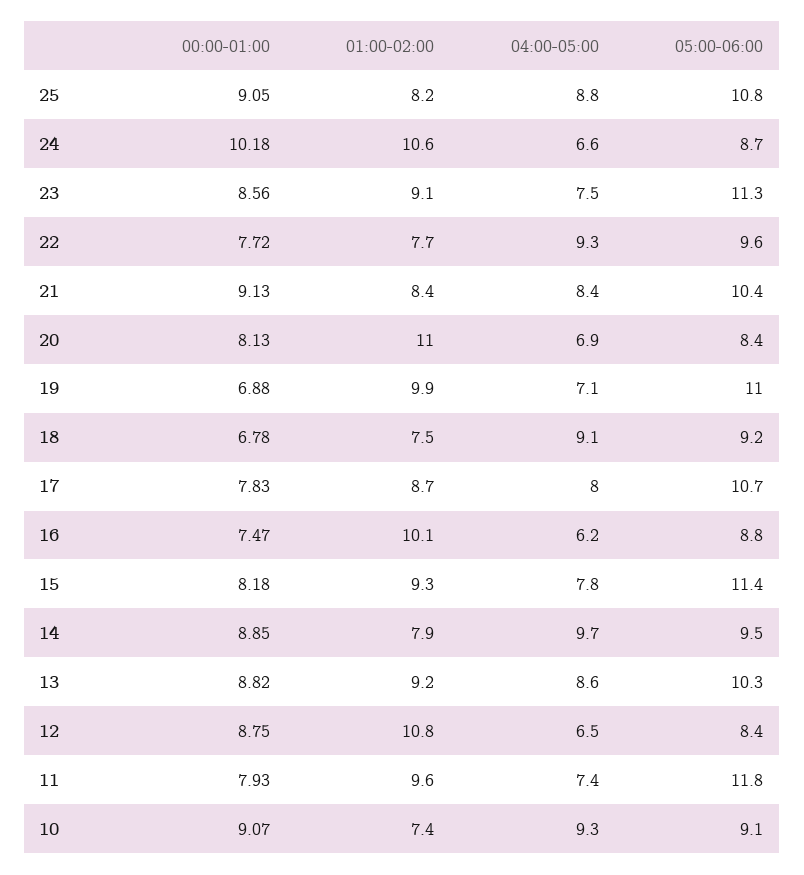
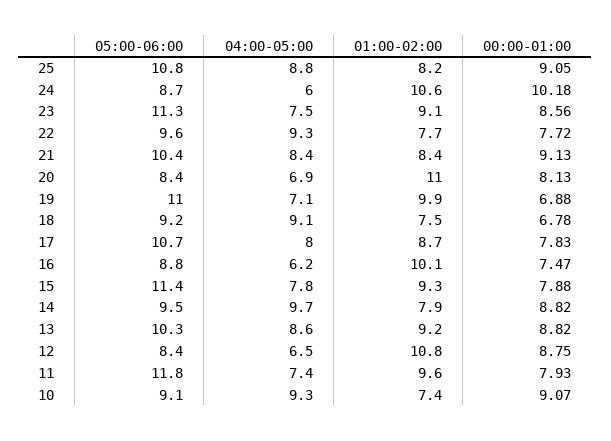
  {
    "00:00-01:00": {
      "25": 9.05,
      "24": 10.18,
      "23": 8.56,
      "22": 7.72,
      "21": 9.13,
      "20": 8.13,
      "19": 6.88,
      "18": 6.78,
      "17": 7.83,
      "16": 7.47,
-     "15": 8.18,
+     "15": 7.88,
-     "14": 8.85,
+     "14": 8.82,
      "13": 8.82,
      "12": 8.75,
      "11": 7.93,
      "10": 9.07
    },
    "01:00-02:00": {
      "25": 8.2,
      "24": 10.6,
      "23": 9.1,
      "22": 7.7,
      "21": 8.4,
      "20": 11,
      "19": 9.9,
      "18": 7.5,
      "17": 8.7,
      "16": 10.1,
      "15": 9.3,
      "14": 7.9,
      "13": 9.2,
      "12": 10.8,
      "11": 9.6,
      "10": 7.4
    },
    "04:00-05:00": {
      "25": 8.8,
-     "24": 6.6,
+     "24": 6,
      "23": 7.5,
      "22": 9.3,
      "21": 8.4,
      "20": 6.9,
      "19": 7.1,
      "18": 9.1,
      "17": 8,
      "16": 6.2,
      "15": 7.8,
      "14": 9.7,
      "13": 8.6,
      "12": 6.5,
      "11": 7.4,
      "10": 9.3
    },
    "05:00-06:00": {
      "25": 10.8,
      "24": 8.7,
      "23": 11.3,
      "22": 9.6,
      "21": 10.4,
      "20": 8.4,
      "19": 11,
      "18": 9.2,
      "17": 10.7,
      "16": 8.8,
      "15": 11.4,
      "14": 9.5,
      "13": 10.3,
      "12": 8.4,
      "11": 11.8,
      "10": 9.1
    }
  }

